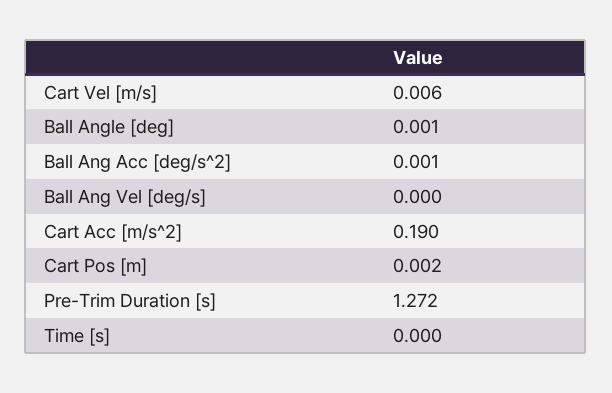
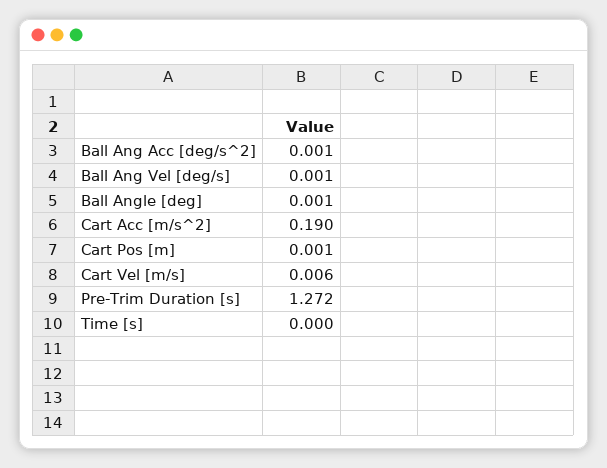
  {
    "Cart Vel [m/s]": 0.006,
    "Ball Angle [deg]": 0.001,
    "Ball Ang Acc [deg/s^2]": 0.001,
-   "Ball Ang Vel [deg/s]": 0,
+   "Ball Ang Vel [deg/s]": 0.001,
    "Cart Acc [m/s^2]": 0.19,
-   "Cart Pos [m]": 0.002,
+   "Cart Pos [m]": 0.001,
    "Pre-Trim Duration [s]": 1.272,
    "Time [s]": 0
  }

